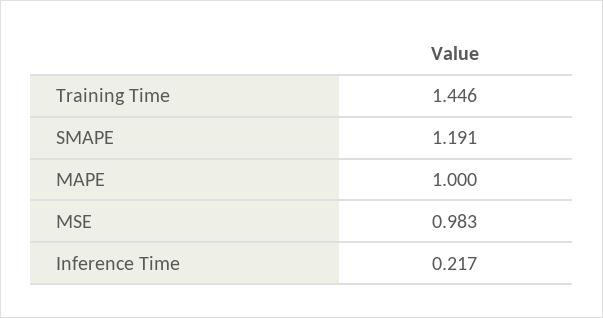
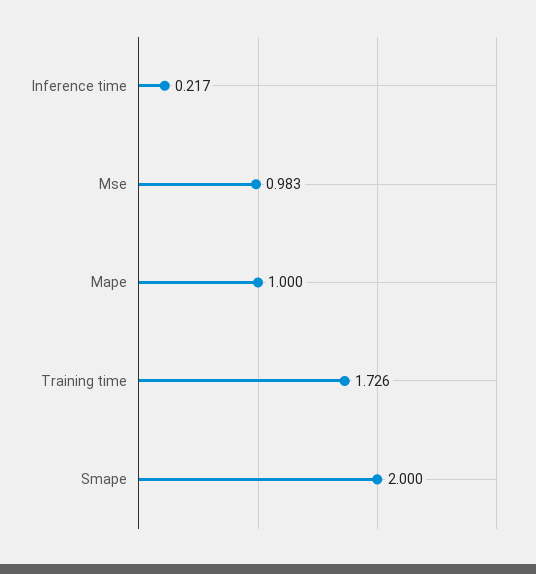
  {
-   "Training Time": 1.446,
+   "Training Time": 1.726,
-   "SMAPE": 1.191,
+   "SMAPE": 2,
    "MAPE": 1,
    "MSE": 0.983,
    "Inference Time": 0.217
  }

